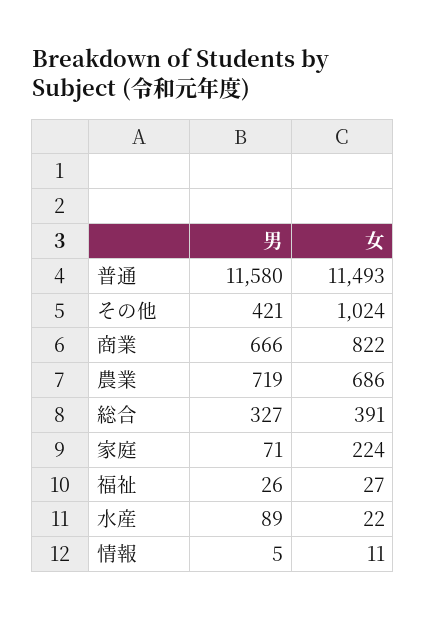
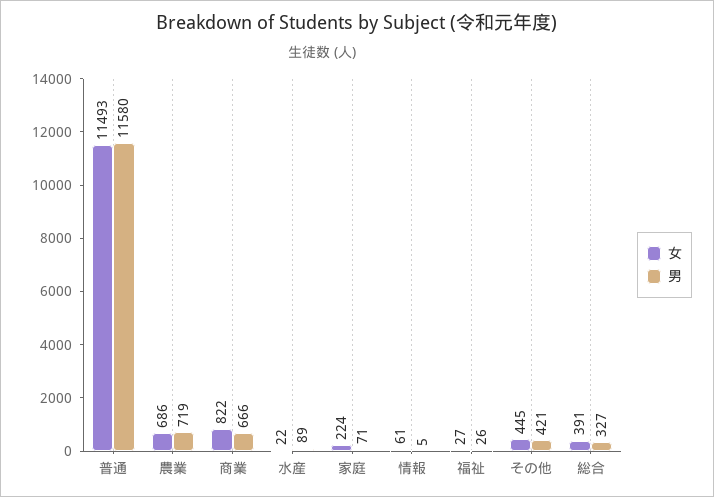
  {
    "男": {
      "普通": 11580,
      "その他": 421,
      "商業": 666,
      "農業": 719,
      "総合": 327,
      "家庭": 71,
      "福祉": 26,
      "水産": 89,
      "情報": 5
    },
    "女": {
      "普通": 11493,
-     "その他": 1024,
+     "その他": 445,
      "商業": 822,
      "農業": 686,
      "総合": 391,
      "家庭": 224,
      "福祉": 27,
      "水産": 22,
-     "情報": 11
+     "情報": 61
    }
  }

